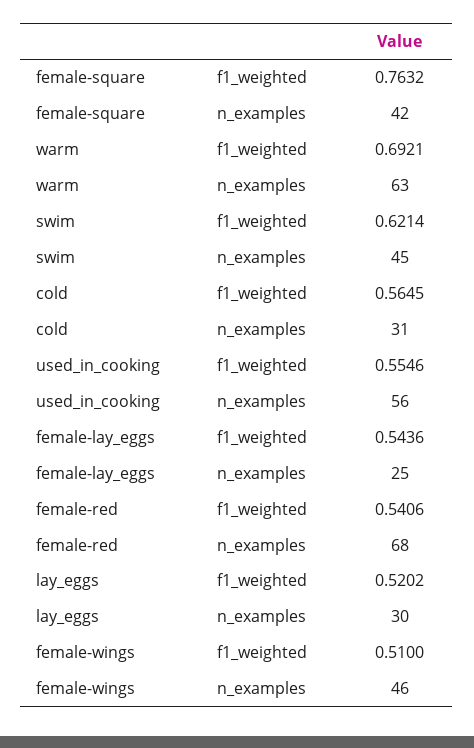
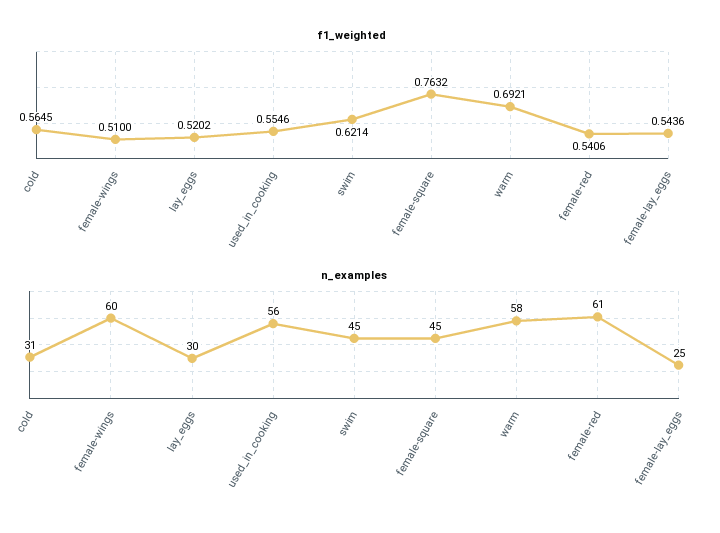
  {
    "f1_weighted": {
      "female-square": 0.7632,
      "warm": 0.6921,
      "swim": 0.6214,
      "cold": 0.5645,
      "used_in_cooking": 0.5546,
      "female-lay_eggs": 0.5436,
      "female-red": 0.5406,
      "lay_eggs": 0.5202,
      "female-wings": 0.51
    },
    "n_examples": {
-     "female-square": 42,
+     "female-square": 45,
-     "warm": 63,
+     "warm": 58,
      "swim": 45,
      "cold": 31,
      "used_in_cooking": 56,
      "female-lay_eggs": 25,
-     "female-red": 68,
+     "female-red": 61,
      "lay_eggs": 30,
-     "female-wings": 46
+     "female-wings": 60
    }
  }

